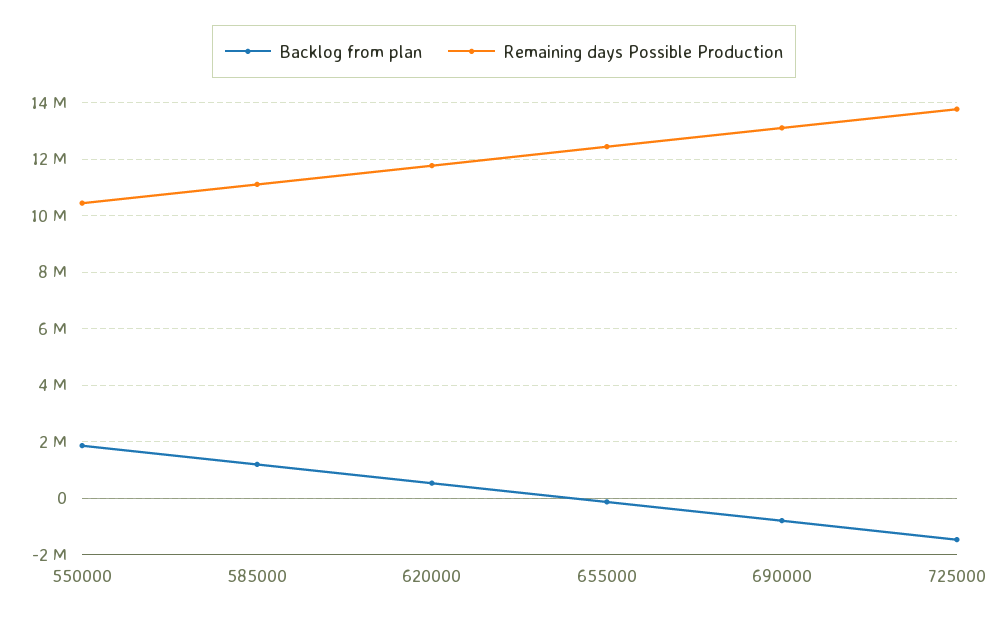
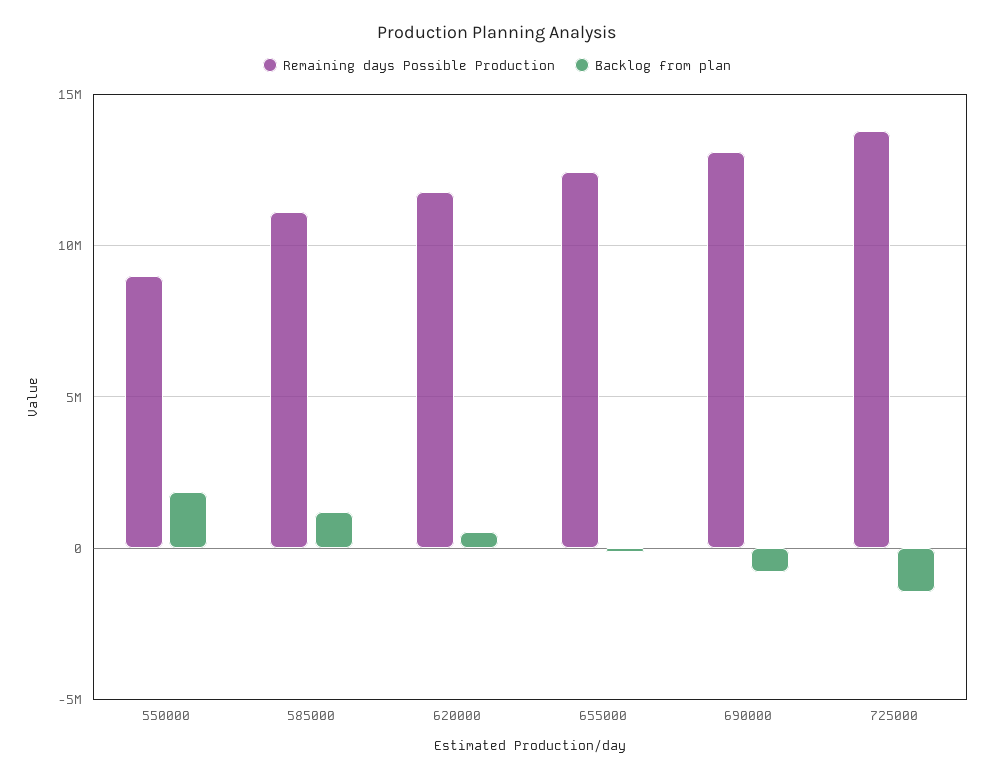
  {
    "Backlog from plan": {
      "550000": 1750000,
      "585000": 1250000,
      "620000": 500000,
      "655000": -250000,
      "690000": -750000,
      "725000": -1500000
    },
    "Remaining days Possible Production": {
-     "550000": 10500000,
+     "550000": 9000000,
      "585000": 11000000,
      "620000": 11750000,
      "655000": 12500000,
      "690000": 13000000,
      "725000": 13750000
    }
  }

